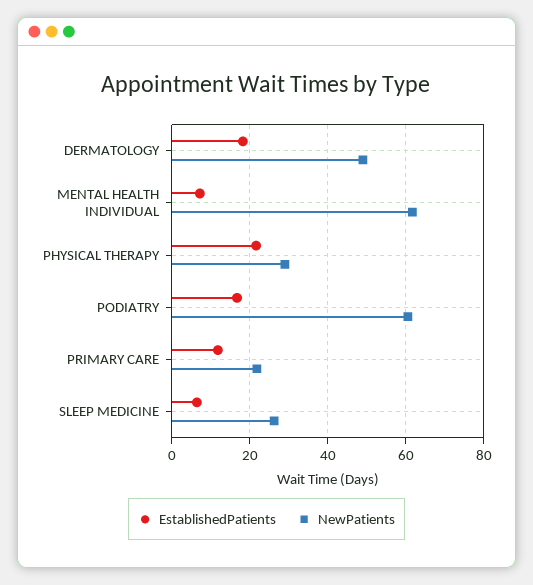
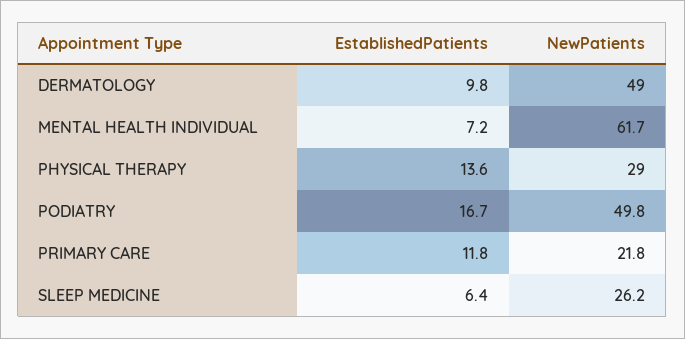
  {
    "EstablishedPatients": {
-     "DERMATOLOGY": 18,
+     "DERMATOLOGY": 9.8,
      "MENTAL HEALTH INDIVIDUAL": 7.2,
-     "PHYSICAL THERAPY": 22,
+     "PHYSICAL THERAPY": 13.6,
      "PODIATRY": 16.7,
      "PRIMARY CARE": 11.8,
      "SLEEP MEDICINE": 6.4
    },
    "NewPatients": {
      "DERMATOLOGY": 49,
      "MENTAL HEALTH INDIVIDUAL": 61.7,
      "PHYSICAL THERAPY": 29,
-     "PODIATRY": 60,
+     "PODIATRY": 49.8,
      "PRIMARY CARE": 21.8,
      "SLEEP MEDICINE": 26.2
    }
  }

